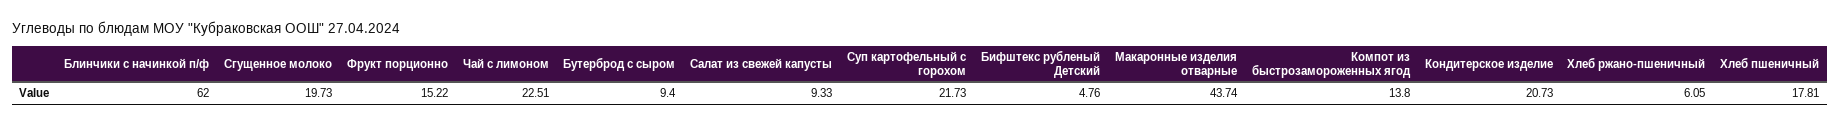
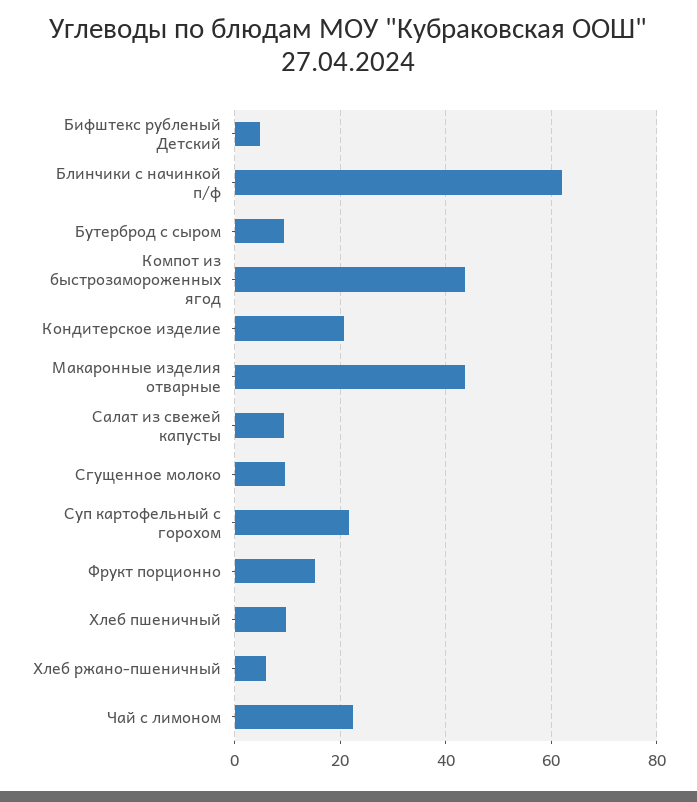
  {
    "Блинчики с начинкой п/ф": 62,
-   "Сгущенное молоко": 19.73,
+   "Сгущенное молоко": 10,
    "Фрукт порционно": 15.22,
    "Чай с лимоном": 22.51,
    "Бутерброд с сыром": 9.4,
    "Салат из свежей капусты": 9.33,
    "Суп картофельный с горохом": 21.73,
    "Бифштекс рубленый Детский": 4.76,
    "Макаронные изделия отварные": 43.74,
-   "Компот из быстрозамороженных ягод": 13.8,
+   "Компот из быстрозамороженных ягод": 44,
    "Кондитерское изделие": 20.73,
    "Хлеб ржано-пшеничный": 6.05,
-   "Хлеб пшеничный": 17.81
+   "Хлеб пшеничный": 10
  }

